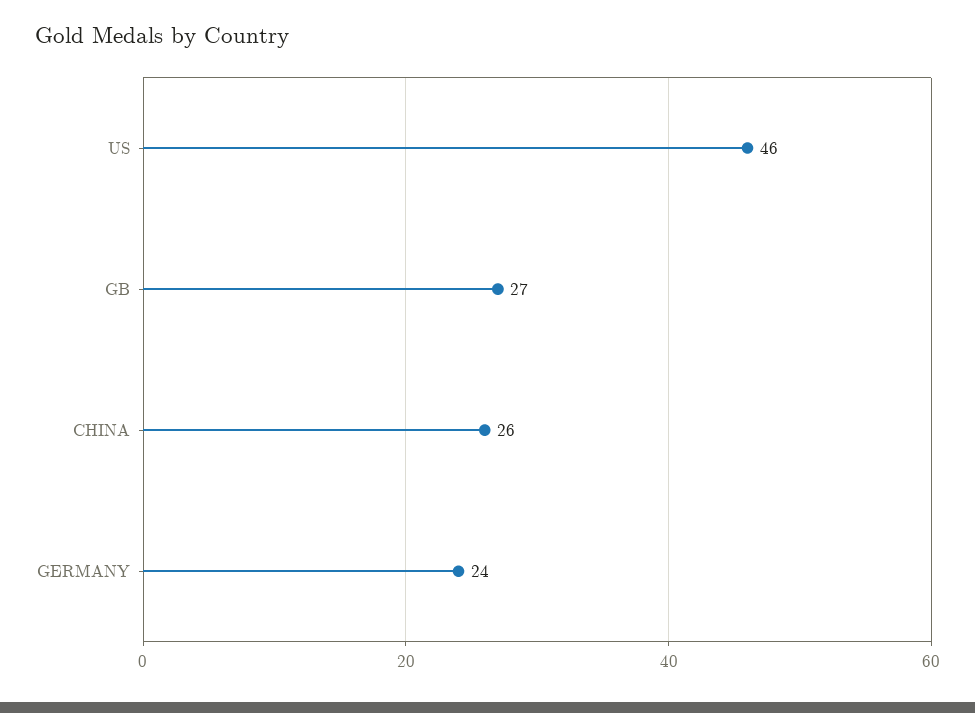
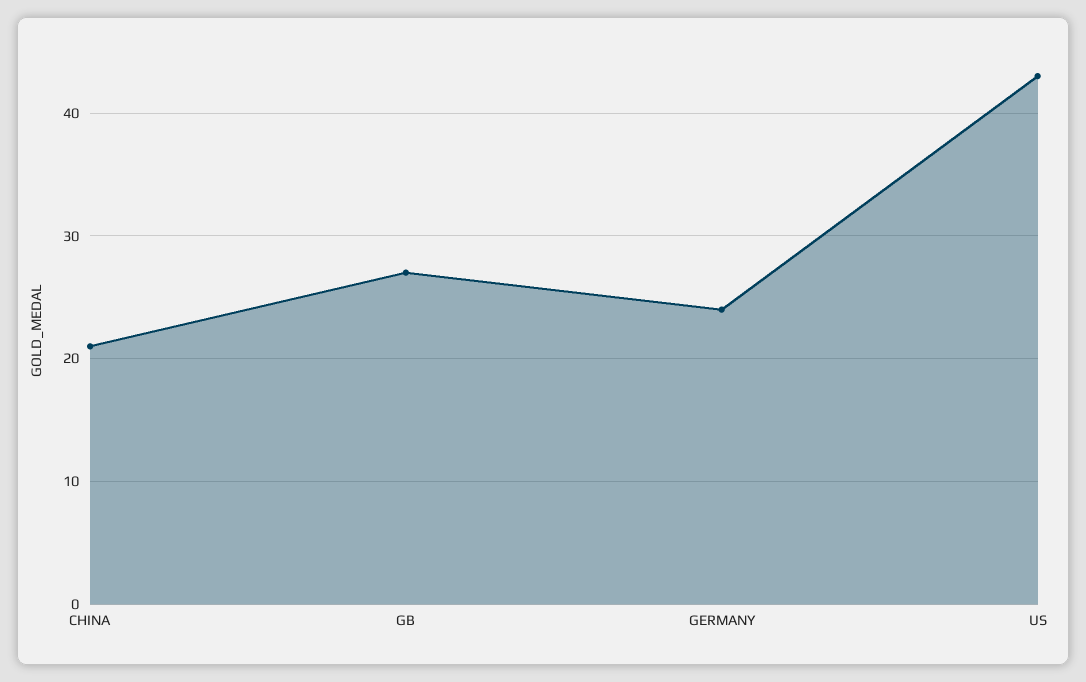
  {
-   "US": 46,
+   "US": 43,
    "GB": 27,
-   "CHINA": 26,
+   "CHINA": 21,
    "GERMANY": 24
  }

